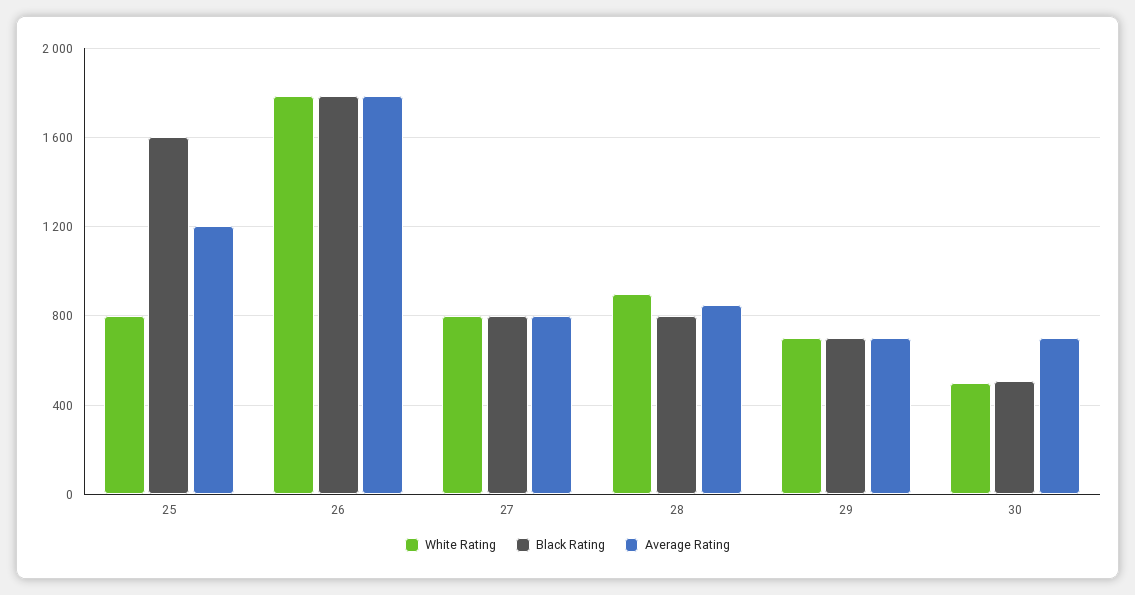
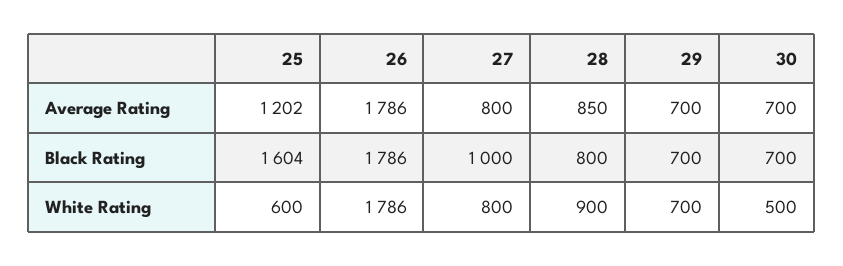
  {
    "White Rating": {
-     "25": 800,
+     "25": 600,
      "26": 1786,
      "27": 800,
      "28": 900,
      "29": 700,
      "30": 500
    },
    "Black Rating": {
      "25": 1604,
      "26": 1786,
-     "27": 800,
+     "27": 1000,
      "28": 800,
      "29": 700,
-     "30": 500
+     "30": 700
    },
    "Average Rating": {
      "25": 1202,
      "26": 1786,
      "27": 800,
      "28": 850,
      "29": 700,
      "30": 700
    }
  }

